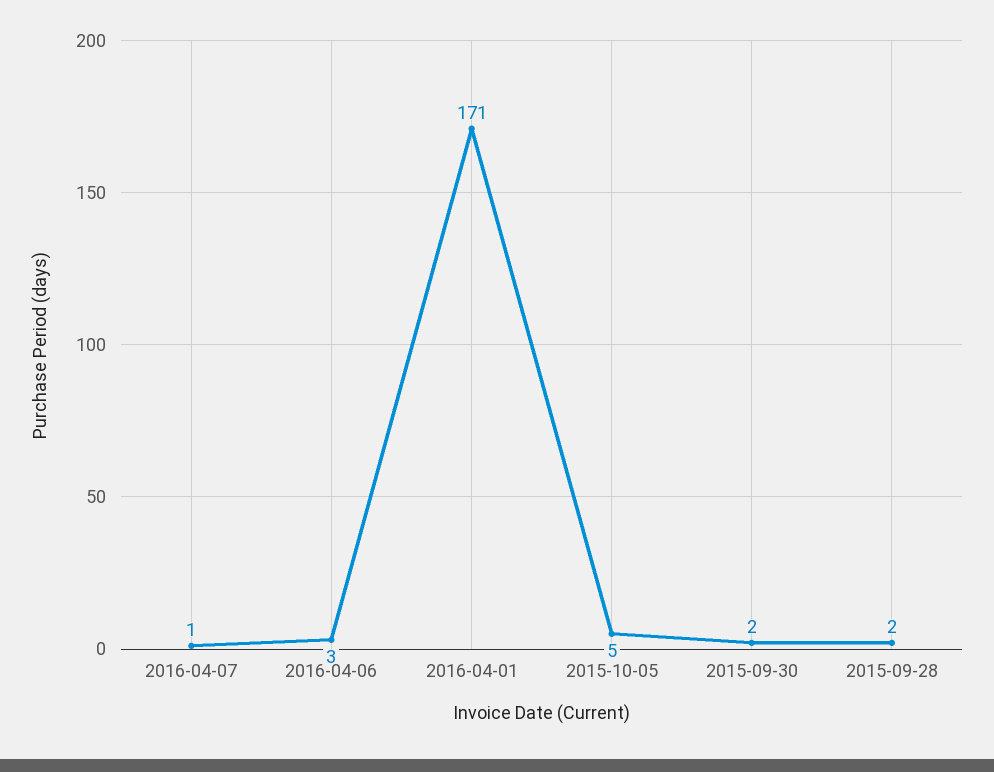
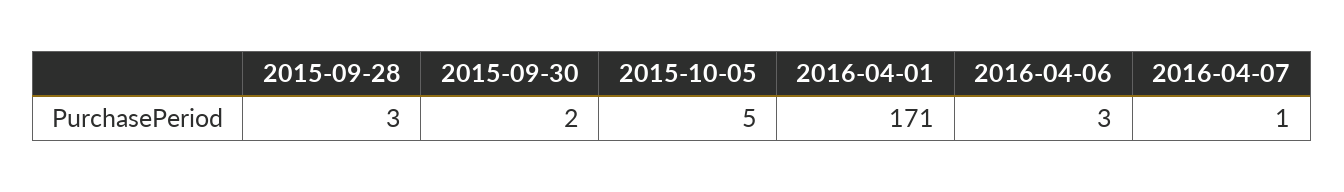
  {
    "2016-04-07": 1,
    "2016-04-06": 3,
    "2016-04-01": 171,
    "2015-10-05": 5,
    "2015-09-30": 2,
-   "2015-09-28": 2
+   "2015-09-28": 3
  }

